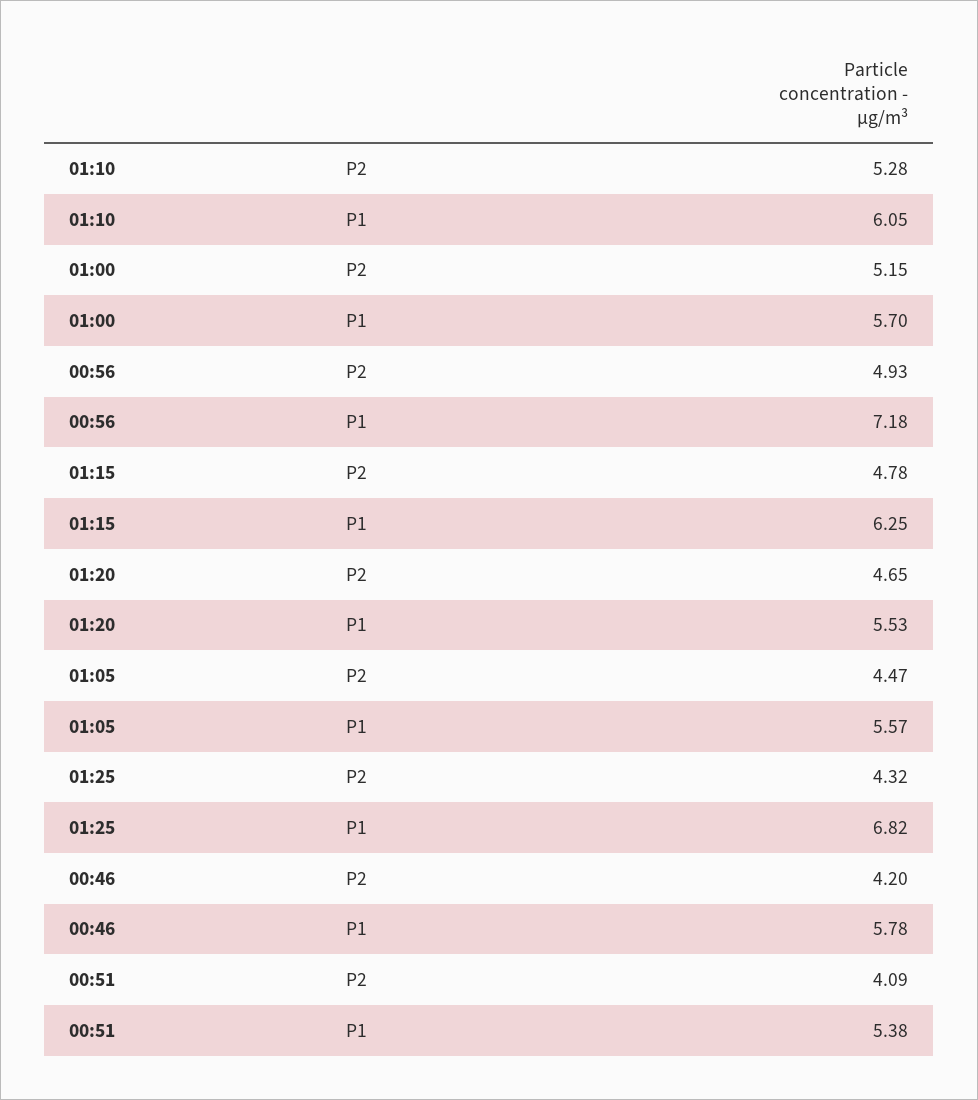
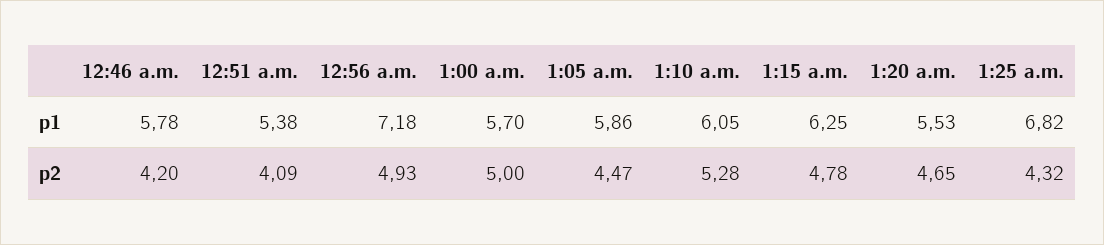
  {
    "01:10": {
      "P2": 5.28,
      "P1": 6.05
    },
    "01:00": {
-     "P2": 5.15,
+     "P2": 5,
      "P1": 5.7
    },
    "00:56": {
      "P2": 4.93,
      "P1": 7.18
    },
    "01:15": {
      "P2": 4.78,
      "P1": 6.25
    },
    "01:20": {
      "P2": 4.65,
      "P1": 5.53
    },
    "01:05": {
      "P2": 4.47,
-     "P1": 5.57
+     "P1": 5.86
    },
    "01:25": {
      "P2": 4.32,
      "P1": 6.82
    },
    "00:46": {
      "P2": 4.2,
      "P1": 5.78
    },
    "00:51": {
      "P2": 4.09,
      "P1": 5.38
    }
  }

